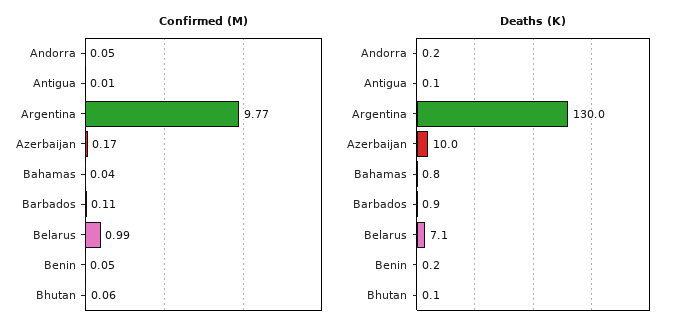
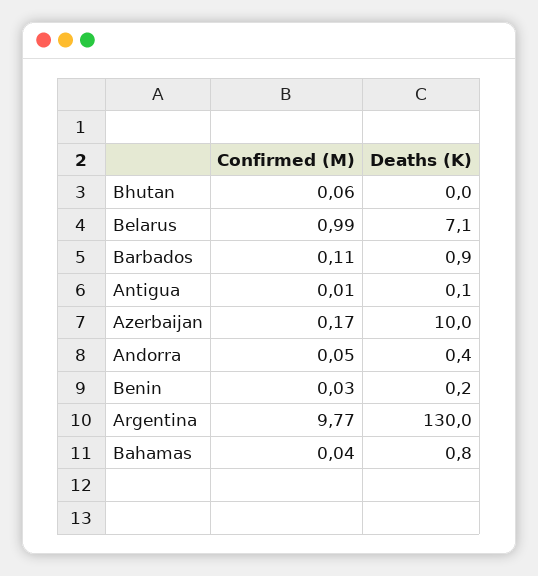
  {
    "Confirmed (M)": {
      "Andorra": 0.05,
      "Antigua": 0.01,
      "Argentina": 9.77,
      "Azerbaijan": 0.17,
      "Bahamas": 0.04,
      "Barbados": 0.11,
      "Belarus": 0.99,
-     "Benin": 0.05,
+     "Benin": 0.03,
      "Bhutan": 0.06
    },
    "Deaths (K)": {
-     "Andorra": 0.2,
+     "Andorra": 0.4,
      "Antigua": 0.1,
      "Argentina": 130,
      "Azerbaijan": 10,
      "Bahamas": 0.8,
      "Barbados": 0.9,
      "Belarus": 7.1,
      "Benin": 0.2,
-     "Bhutan": 0.1
+     "Bhutan": 0
    }
  }

